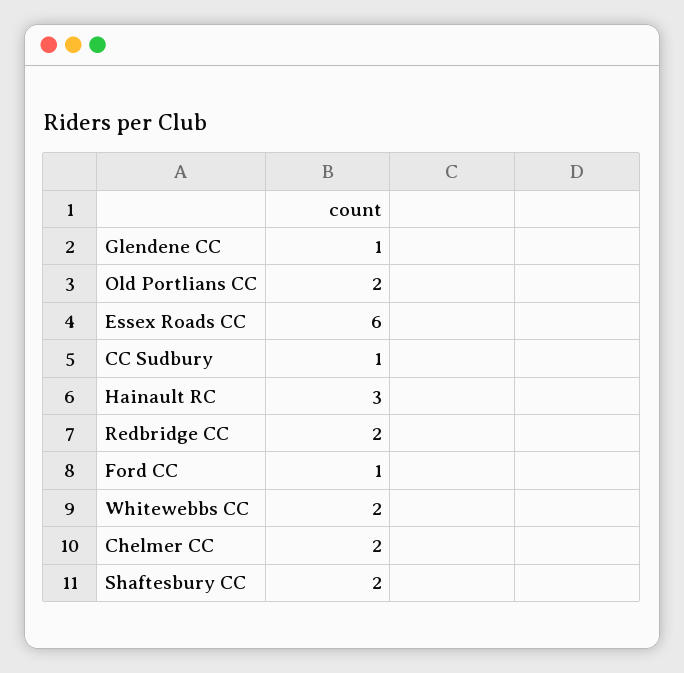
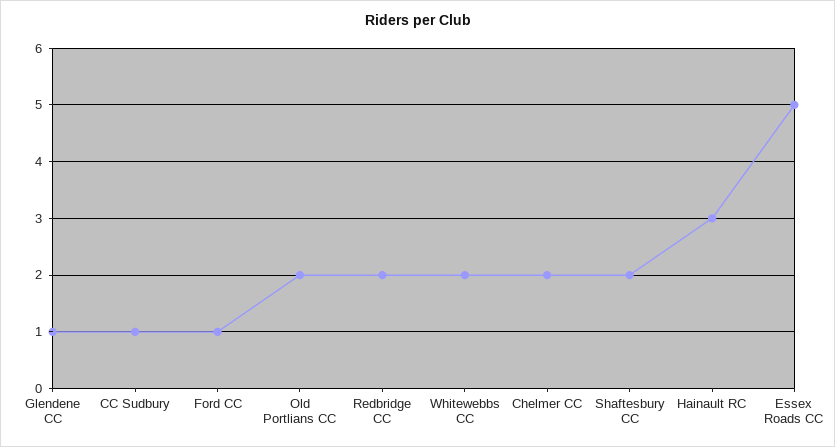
  {
    "Glendene CC": 1,
    "Old Portlians CC": 2,
-   "Essex Roads CC": 6,
+   "Essex Roads CC": 5,
    "CC Sudbury": 1,
    "Hainault RC": 3,
    "Redbridge CC": 2,
    "Ford CC": 1,
    "Whitewebbs CC": 2,
    "Chelmer CC": 2,
    "Shaftesbury CC": 2
  }

